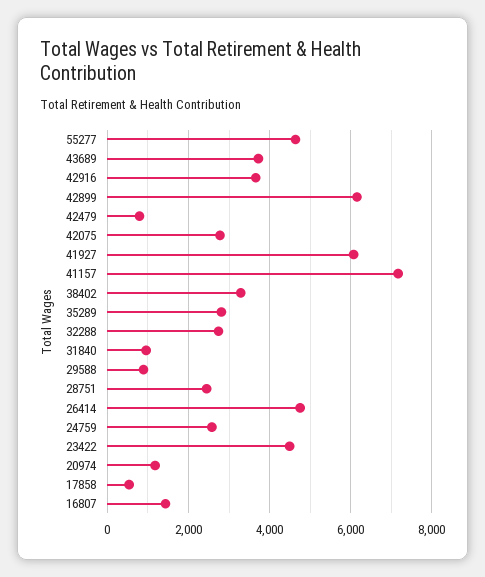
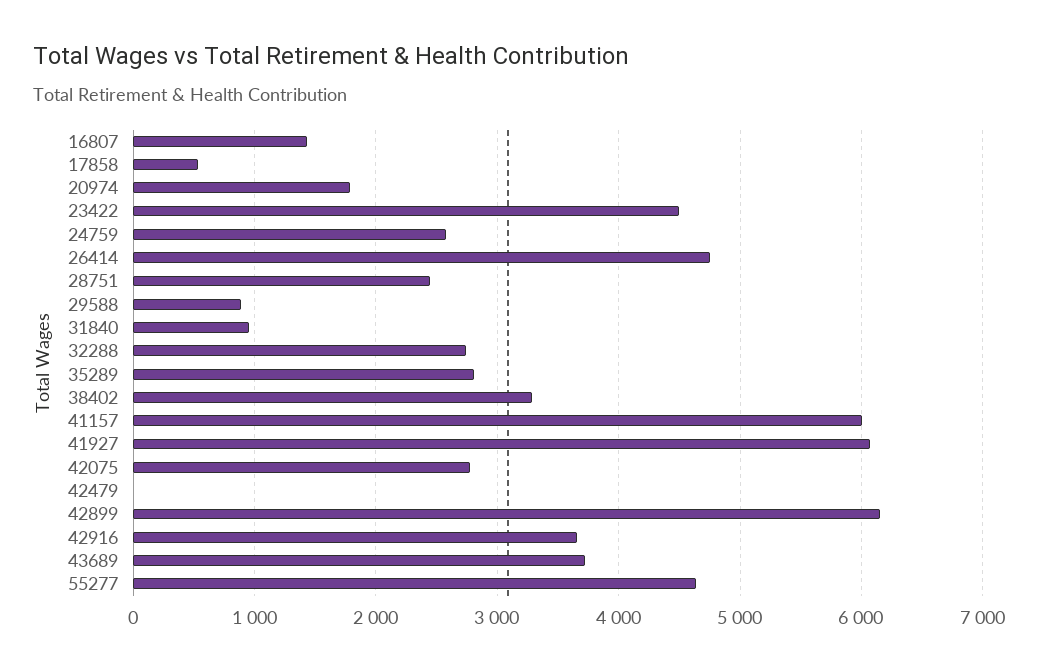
  {
    "55277": 4600,
    "43689": 3700,
    "42916": 3700,
    "42899": 6200,
-   "42479": 800,
+   "42479": 0,
    "42075": 2800,
    "41927": 6100,
-   "41157": 7200,
+   "41157": 6000,
    "38402": 3300,
    "35289": 2800,
    "32288": 2700,
    "31840": 1000,
    "29588": 900,
    "28751": 2400,
    "26414": 4800,
    "24759": 2600,
    "23422": 4500,
-   "20974": 1200,
+   "20974": 1800,
    "17858": 500,
    "16807": 1400
  }

